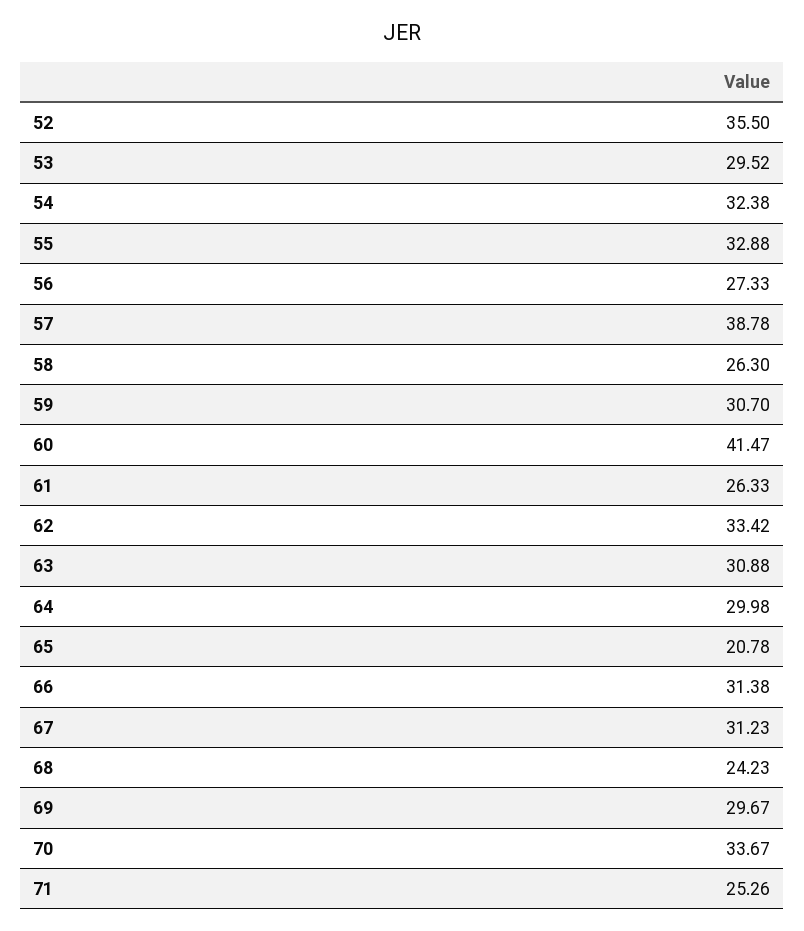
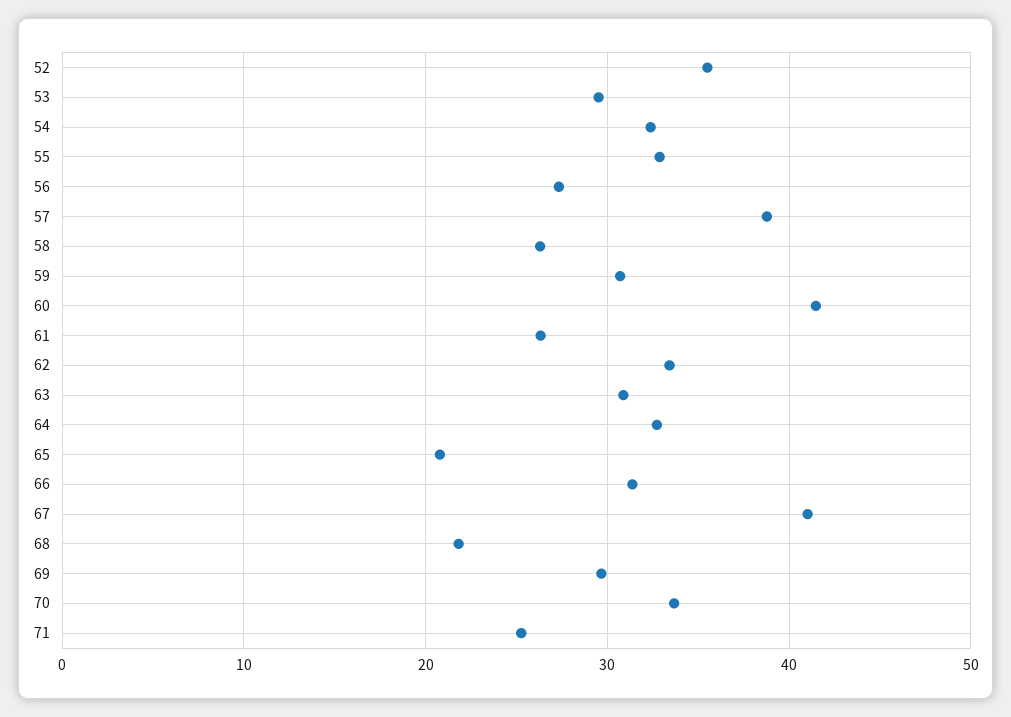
  {
    "52": 35.5,
    "53": 29.52,
    "54": 32.38,
    "55": 32.88,
    "56": 27.33,
    "57": 38.78,
    "58": 26.3,
    "59": 30.7,
    "60": 41.47,
    "61": 26.33,
    "62": 33.42,
    "63": 30.88,
-   "64": 29.98,
+   "64": 33,
    "65": 20.78,
    "66": 31.38,
-   "67": 31.23,
+   "67": 41,
-   "68": 24.23,
+   "68": 22,
    "69": 29.67,
    "70": 33.67,
    "71": 25.26
  }

